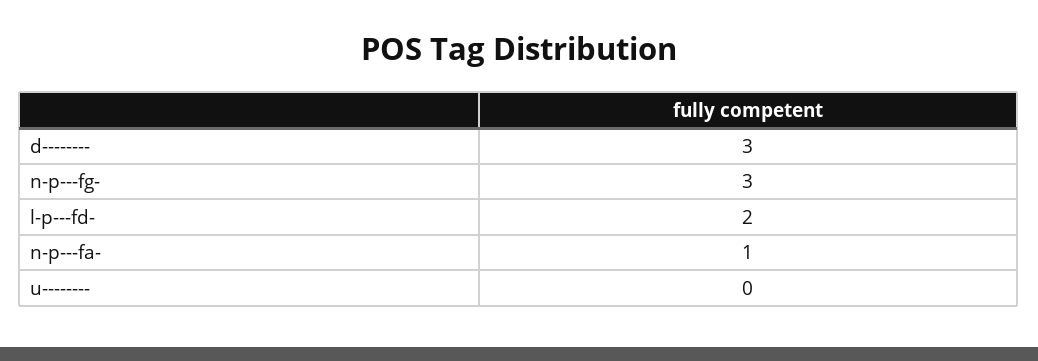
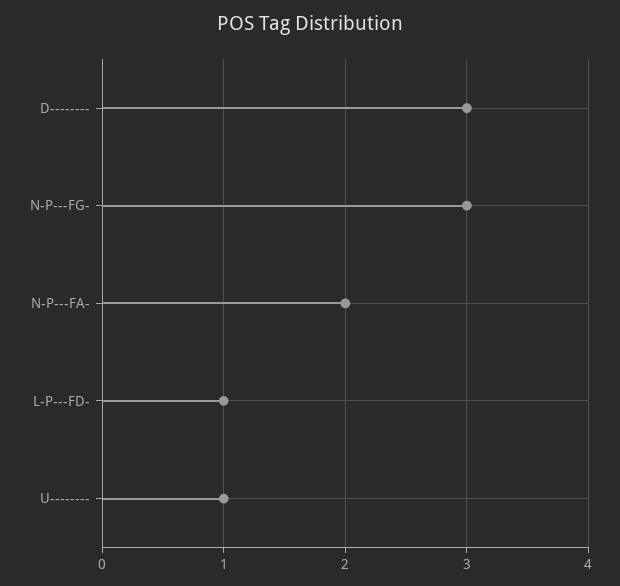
  {
    "d--------": 3,
    "n-p---fg-": 3,
-   "l-p---fd-": 2,
+   "l-p---fd-": 1,
-   "n-p---fa-": 1,
+   "n-p---fa-": 2,
-   "u--------": 0
+   "u--------": 1
  }

